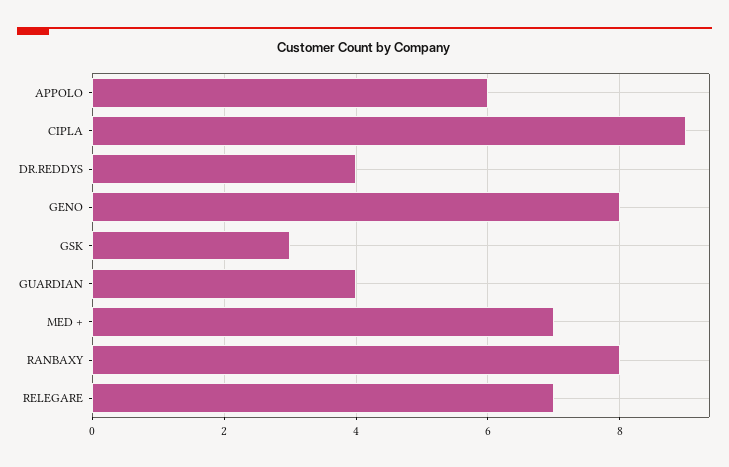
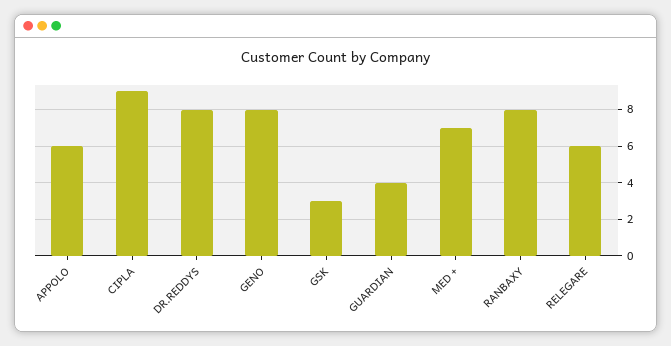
  {
    "APPOLO": 6,
    "CIPLA": 9,
-   "DR.REDDYS": 4,
+   "DR.REDDYS": 8,
    "GENO": 8,
    "GSK": 3,
    "GUARDIAN": 4,
    "MED +": 7,
    "RANBAXY": 8,
-   "RELEGARE": 7
+   "RELEGARE": 6
  }

